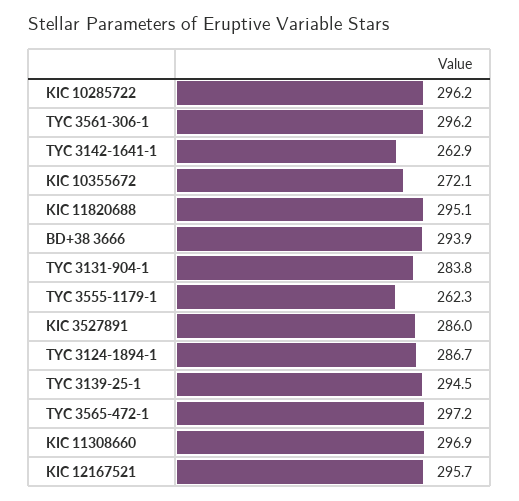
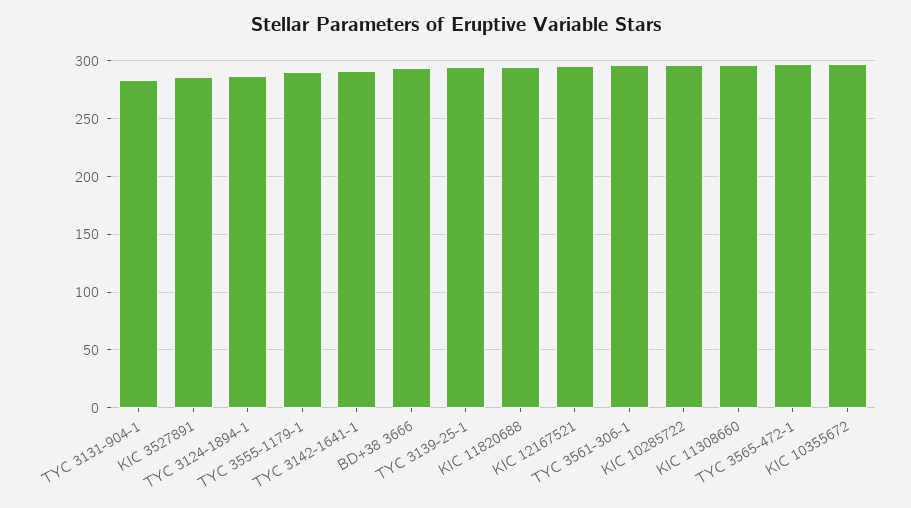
  {
    "KIC 10285722": 296.2,
    "TYC 3561-306-1": 296.2,
-   "TYC 3142-1641-1": 262.9,
+   "TYC 3142-1641-1": 290,
-   "KIC 10355672": 272.1,
+   "KIC 10355672": 300,
    "KIC 11820688": 295.1,
    "BD+38 3666": 293.9,
    "TYC 3131-904-1": 283.8,
-   "TYC 3555-1179-1": 262.3,
+   "TYC 3555-1179-1": 290,
    "KIC 3527891": 286,
    "TYC 3124-1894-1": 286.7,
    "TYC 3139-25-1": 294.5,
    "TYC 3565-472-1": 297.2,
    "KIC 11308660": 296.9,
    "KIC 12167521": 295.7
  }

